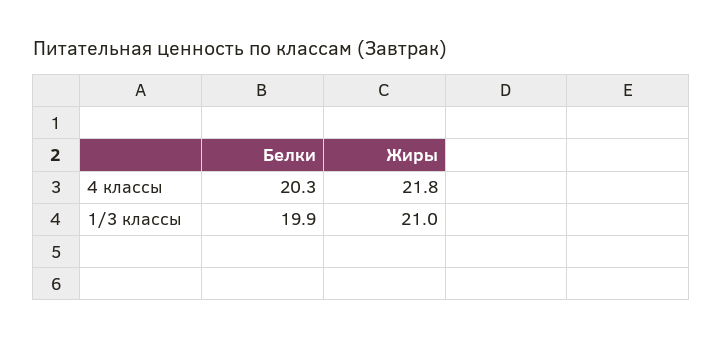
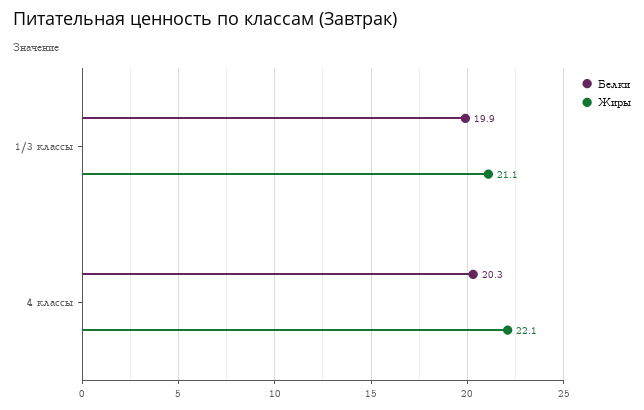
  {
    "Белки": {
      "4 классы": 20.3,
      "1/3 классы": 19.9
    },
    "Жиры": {
-     "4 классы": 21.8,
+     "4 классы": 22.1,
-     "1/3 классы": 21
+     "1/3 классы": 21.1
    }
  }

